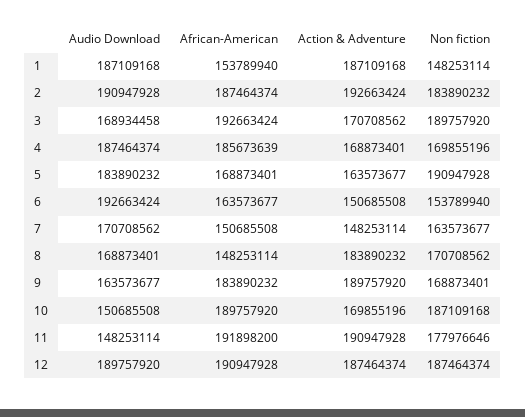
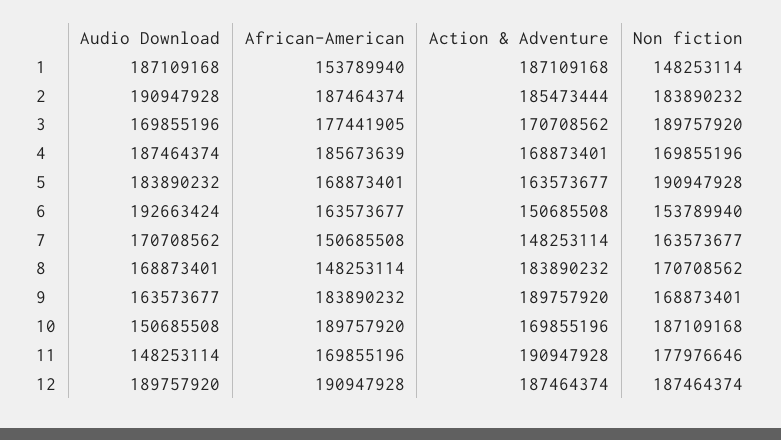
  {
    "Audio Download": {
      "1": 187109168,
      "2": 190947928,
-     "3": 168934458,
+     "3": 169855196,
      "4": 187464374,
      "5": 183890232,
      "6": 192663424,
      "7": 170708562,
      "8": 168873401,
      "9": 163573677,
      "10": 150685508,
      "11": 148253114,
      "12": 189757920
    },
    "African-American": {
      "1": 153789940,
      "2": 187464374,
-     "3": 192663424,
+     "3": 177441905,
      "4": 185673639,
      "5": 168873401,
      "6": 163573677,
      "7": 150685508,
      "8": 148253114,
      "9": 183890232,
      "10": 189757920,
-     "11": 191898200,
+     "11": 169855196,
      "12": 190947928
    },
    "Action & Adventure": {
      "1": 187109168,
-     "2": 192663424,
+     "2": 185473444,
      "3": 170708562,
      "4": 168873401,
      "5": 163573677,
      "6": 150685508,
      "7": 148253114,
      "8": 183890232,
      "9": 189757920,
      "10": 169855196,
      "11": 190947928,
      "12": 187464374
    },
    "Non fiction": {
      "1": 148253114,
      "2": 183890232,
      "3": 189757920,
      "4": 169855196,
      "5": 190947928,
      "6": 153789940,
      "7": 163573677,
      "8": 170708562,
      "9": 168873401,
      "10": 187109168,
      "11": 177976646,
      "12": 187464374
    }
  }

